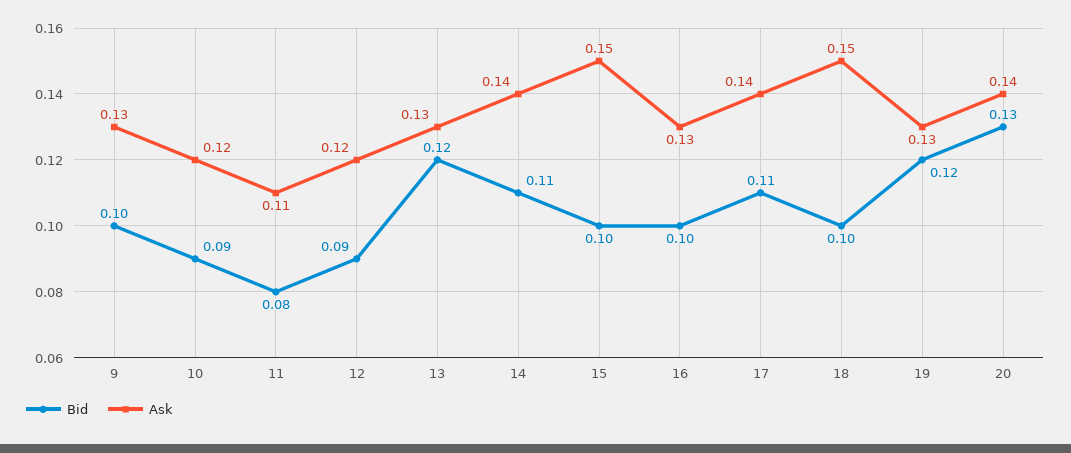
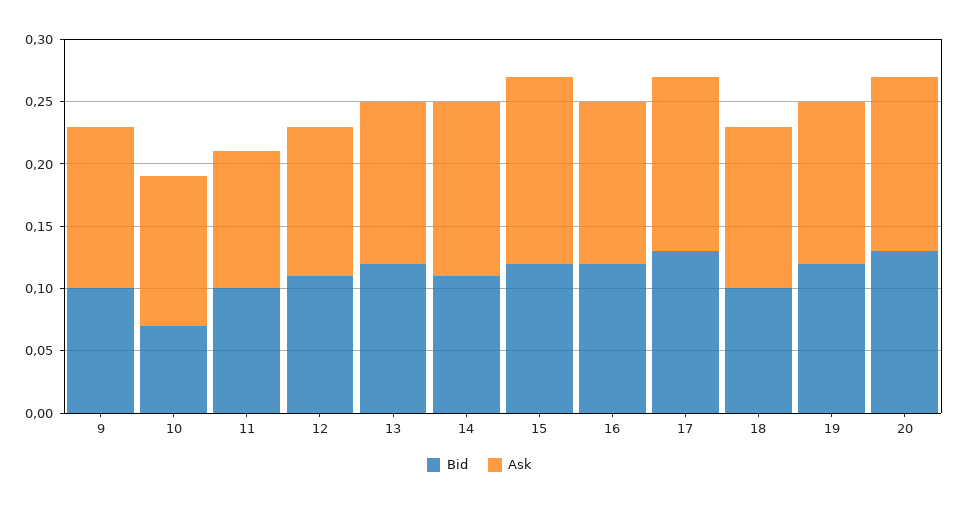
  {
    "Bid": {
      "9": 0.1,
-     "10": 0.09,
+     "10": 0.07,
-     "11": 0.08,
+     "11": 0.1,
-     "12": 0.09,
+     "12": 0.11,
      "13": 0.12,
      "14": 0.11,
-     "15": 0.1,
+     "15": 0.12,
-     "16": 0.1,
+     "16": 0.12,
-     "17": 0.11,
+     "17": 0.13,
      "18": 0.1,
      "19": 0.12,
      "20": 0.13
    },
    "Ask": {
      "9": 0.13,
      "10": 0.12,
      "11": 0.11,
      "12": 0.12,
      "13": 0.13,
      "14": 0.14,
      "15": 0.15,
      "16": 0.13,
      "17": 0.14,
-     "18": 0.15,
+     "18": 0.13,
      "19": 0.13,
      "20": 0.14
    }
  }

